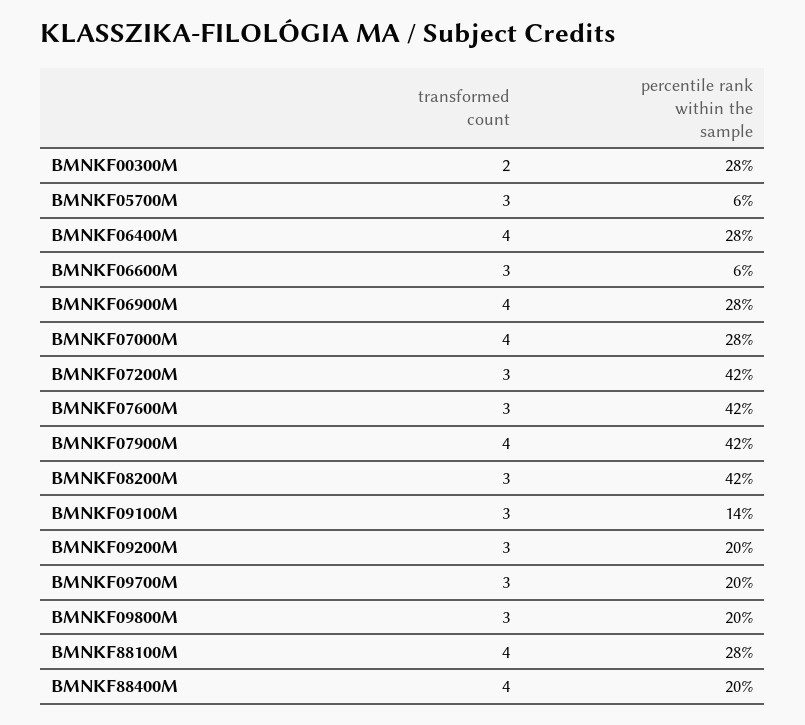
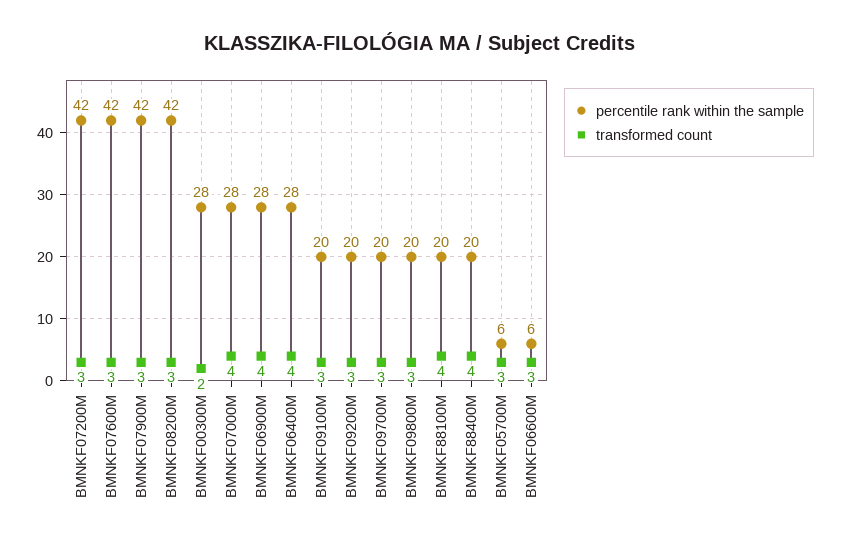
  {
    "transformed count": {
      "BMNKF00300M": 2,
      "BMNKF05700M": 3,
      "BMNKF06400M": 4,
      "BMNKF06600M": 3,
      "BMNKF06900M": 4,
      "BMNKF07000M": 4,
      "BMNKF07200M": 3,
      "BMNKF07600M": 3,
-     "BMNKF07900M": 4,
+     "BMNKF07900M": 3,
      "BMNKF08200M": 3,
      "BMNKF09100M": 3,
      "BMNKF09200M": 3,
      "BMNKF09700M": 3,
      "BMNKF09800M": 3,
      "BMNKF88100M": 4,
      "BMNKF88400M": 4
    },
    "percentile rank within the sample": {
      "BMNKF00300M": 28,
      "BMNKF05700M": 6,
      "BMNKF06400M": 28,
      "BMNKF06600M": 6,
      "BMNKF06900M": 28,
      "BMNKF07000M": 28,
      "BMNKF07200M": 42,
      "BMNKF07600M": 42,
      "BMNKF07900M": 42,
      "BMNKF08200M": 42,
-     "BMNKF09100M": 14,
+     "BMNKF09100M": 20,
      "BMNKF09200M": 20,
      "BMNKF09700M": 20,
      "BMNKF09800M": 20,
-     "BMNKF88100M": 28,
+     "BMNKF88100M": 20,
      "BMNKF88400M": 20
    }
  }

